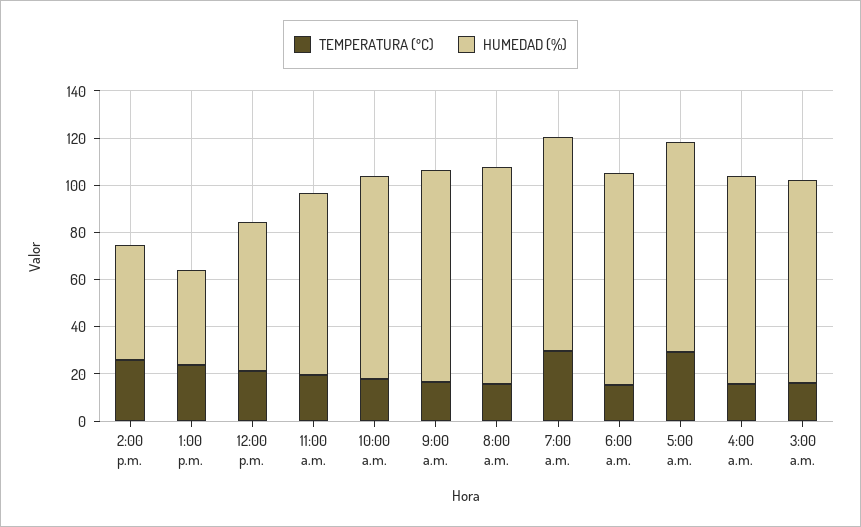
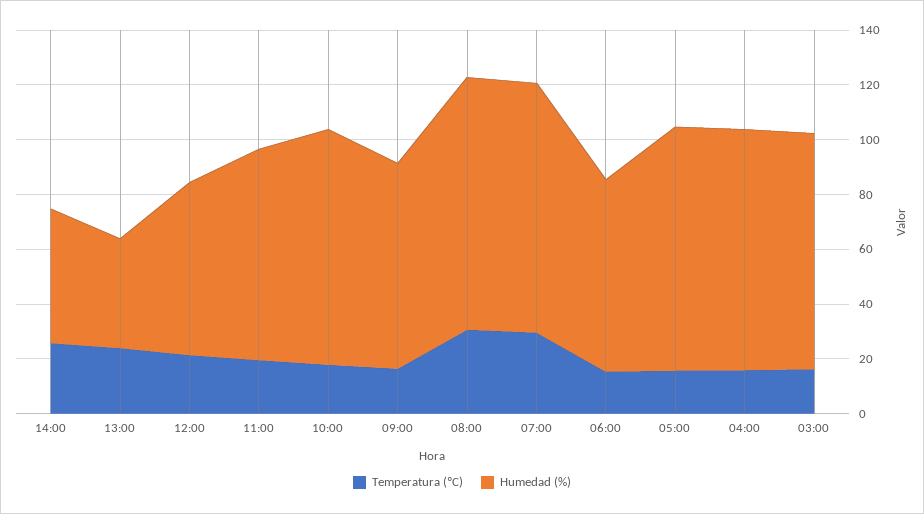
  {
    "TEMPERATURA (ºC)": {
      "2:00 p.m.": 25,
      "1:00 p.m.": 25,
      "12:00 p.m.": 20,
      "11:00 a.m.": 20,
      "10:00 a.m.": 20,
      "9:00 a.m.": 15,
-     "8:00 a.m.": 15,
+     "8:00 a.m.": 30,
      "7:00 a.m.": 30,
      "6:00 a.m.": 15,
-     "5:00 a.m.": 30,
+     "5:00 a.m.": 15,
      "4:00 a.m.": 15,
      "3:00 a.m.": 15
    },
    "HUMEDAD (%)": {
      "2:00 p.m.": 50,
      "1:00 p.m.": 40,
      "12:00 p.m.": 65,
      "11:00 a.m.": 75,
      "10:00 a.m.": 85,
-     "9:00 a.m.": 90,
+     "9:00 a.m.": 75,
      "8:00 a.m.": 90,
      "7:00 a.m.": 90,
-     "6:00 a.m.": 90,
+     "6:00 a.m.": 70,
      "5:00 a.m.": 90,
      "4:00 a.m.": 90,
      "3:00 a.m.": 85
    }
  }

